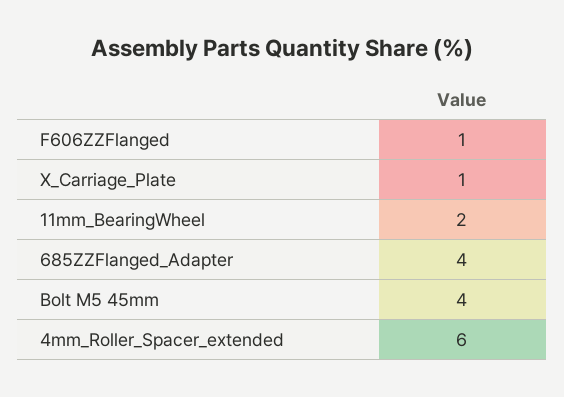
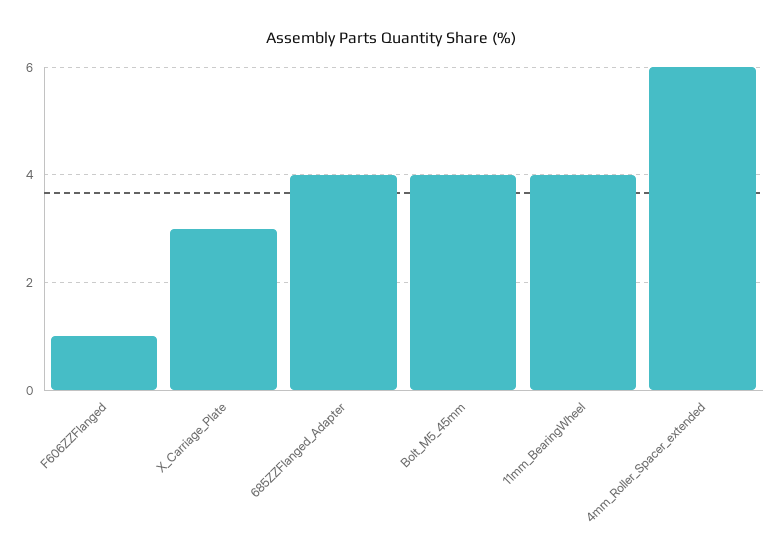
  {
    "F606ZZFlanged": 1,
-   "X_Carriage_Plate": 1,
+   "X_Carriage_Plate": 3,
-   "11mm_BearingWheel": 2,
+   "11mm_BearingWheel": 4,
    "685ZZFlanged_Adapter": 4,
    "Bolt M5 45mm": 4,
    "4mm_Roller_Spacer_extended": 6
  }

